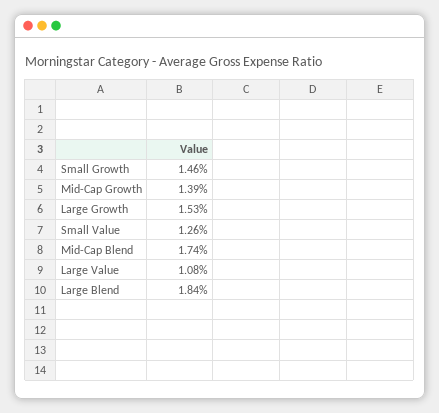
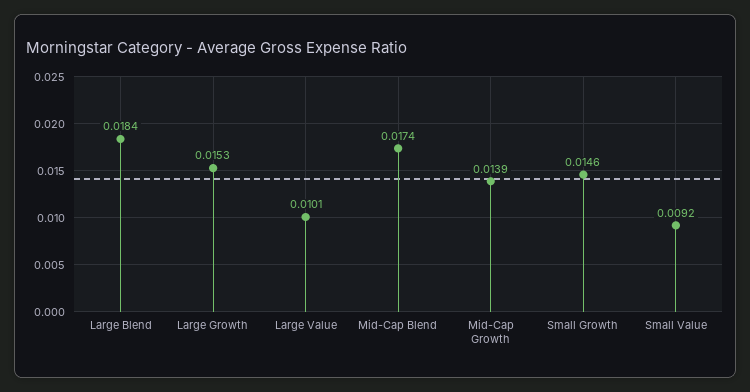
  {
    "Small Growth": 0.0146,
    "Mid-Cap Growth": 0.0139,
    "Large Growth": 0.0153,
-   "Small Value": 0.0126,
+   "Small Value": 0.0092,
    "Mid-Cap Blend": 0.0174,
-   "Large Value": 0.0108,
+   "Large Value": 0.0101,
    "Large Blend": 0.0184
  }

